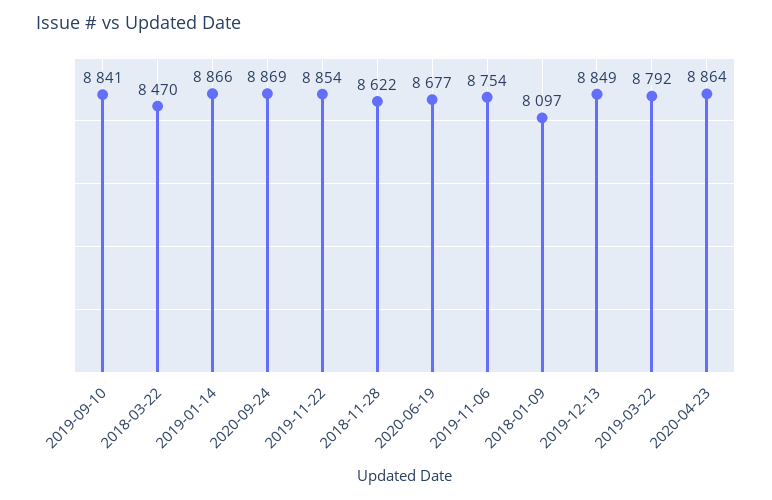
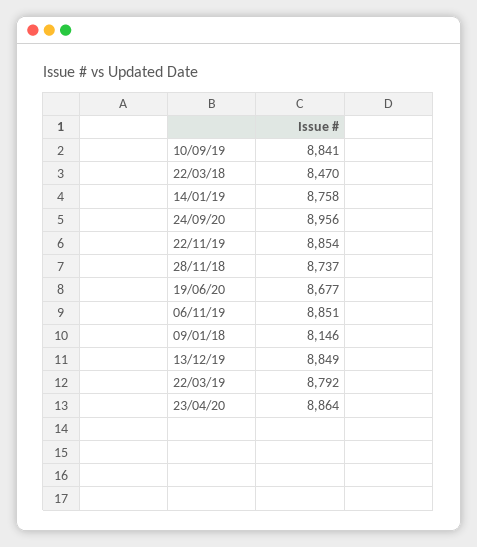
  {
    "2019-09-10": 8841,
    "2018-03-22": 8470,
-   "2019-01-14": 8866,
+   "2019-01-14": 8758,
-   "2020-09-24": 8869,
+   "2020-09-24": 8956,
    "2019-11-22": 8854,
-   "2018-11-28": 8622,
+   "2018-11-28": 8737,
    "2020-06-19": 8677,
-   "2019-11-06": 8754,
+   "2019-11-06": 8851,
-   "2018-01-09": 8097,
+   "2018-01-09": 8146,
    "2019-12-13": 8849,
    "2019-03-22": 8792,
    "2020-04-23": 8864
  }

